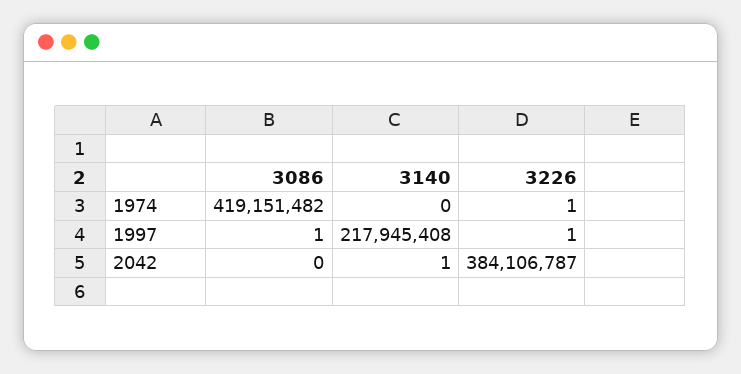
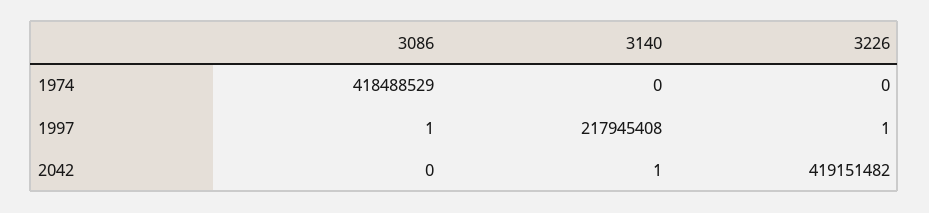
  {
    "3086": {
-     "1974": 419151482,
+     "1974": 418488529,
      "1997": 1,
      "2042": 0
    },
    "3140": {
      "1974": 0,
      "1997": 217945408,
      "2042": 1
    },
    "3226": {
-     "1974": 1,
+     "1974": 0,
      "1997": 1,
-     "2042": 384106787
+     "2042": 419151482
    }
  }

